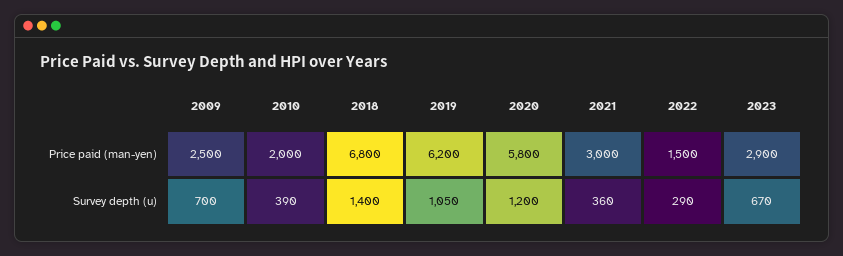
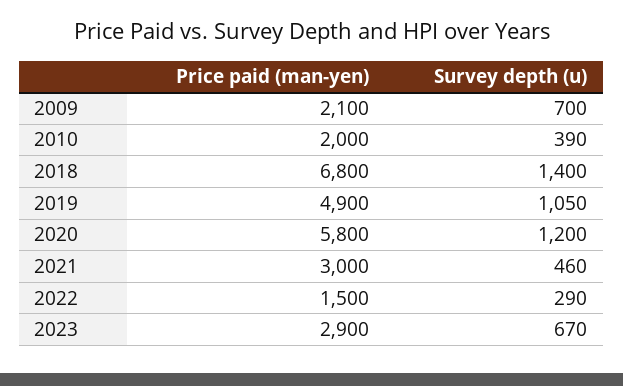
  {
    "2009": {
-     "Price paid (man-yen)": 2500,
+     "Price paid (man-yen)": 2100,
      "Survey depth (u)": 700
    },
    "2010": {
      "Price paid (man-yen)": 2000,
      "Survey depth (u)": 390
    },
    "2018": {
      "Price paid (man-yen)": 6800,
      "Survey depth (u)": 1400
    },
    "2019": {
-     "Price paid (man-yen)": 6200,
+     "Price paid (man-yen)": 4900,
      "Survey depth (u)": 1050
    },
    "2020": {
      "Price paid (man-yen)": 5800,
      "Survey depth (u)": 1200
    },
    "2021": {
      "Price paid (man-yen)": 3000,
-     "Survey depth (u)": 360
+     "Survey depth (u)": 460
    },
    "2022": {
      "Price paid (man-yen)": 1500,
      "Survey depth (u)": 290
    },
    "2023": {
      "Price paid (man-yen)": 2900,
      "Survey depth (u)": 670
    }
  }

